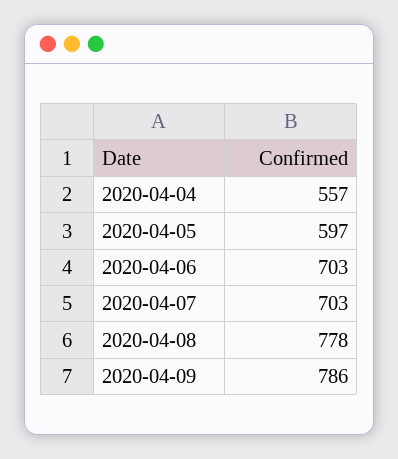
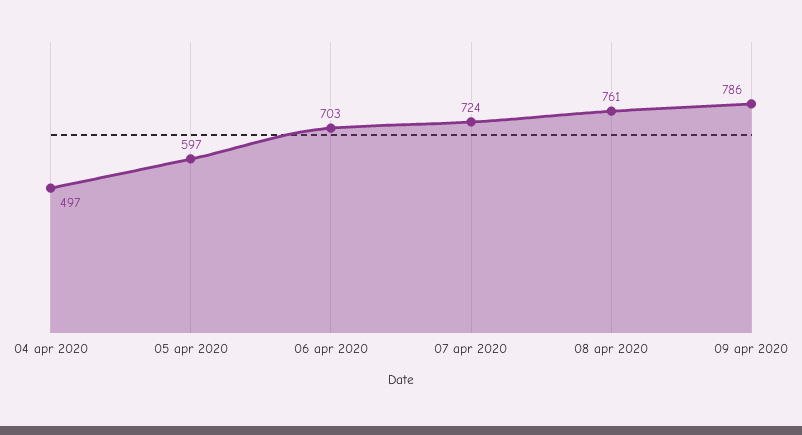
  {
-   "2020-04-04": 557,
+   "2020-04-04": 497,
    "2020-04-05": 597,
    "2020-04-06": 703,
-   "2020-04-07": 703,
+   "2020-04-07": 724,
-   "2020-04-08": 778,
+   "2020-04-08": 761,
    "2020-04-09": 786
  }

